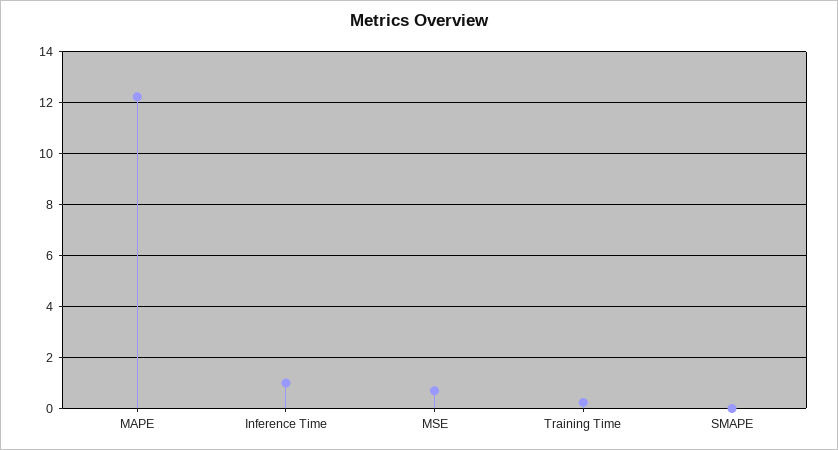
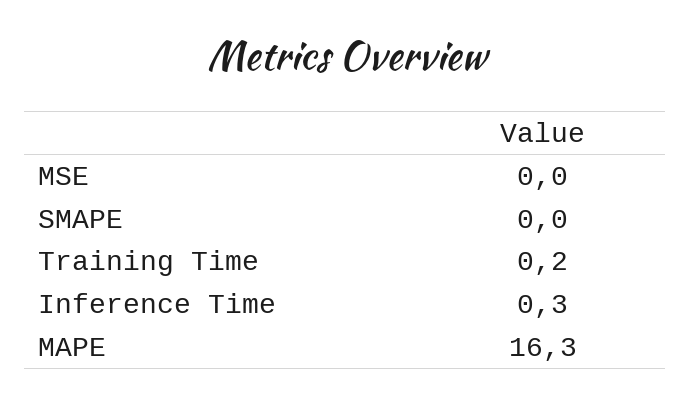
  {
-   "MAPE": 12.25,
+   "MAPE": 16.3,
-   "Inference Time": 1,
+   "Inference Time": 0.3,
-   "MSE": 0.75,
+   "MSE": 0,
    "Training Time": 0.2,
    "SMAPE": 0
  }

